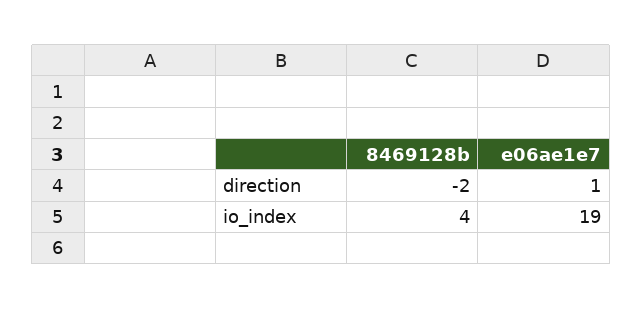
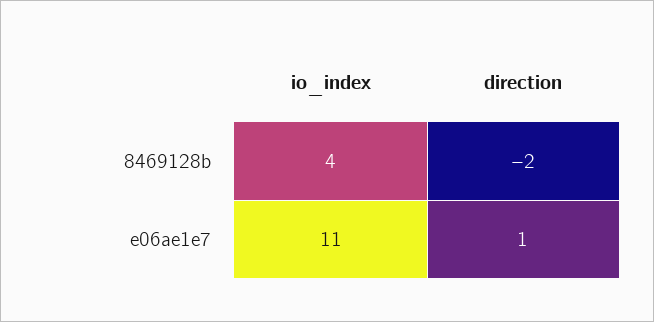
  {
    "8469128b": {
      "direction": -2,
      "io_index": 4
    },
    "e06ae1e7": {
      "direction": 1,
-     "io_index": 19
+     "io_index": 11
    }
  }

